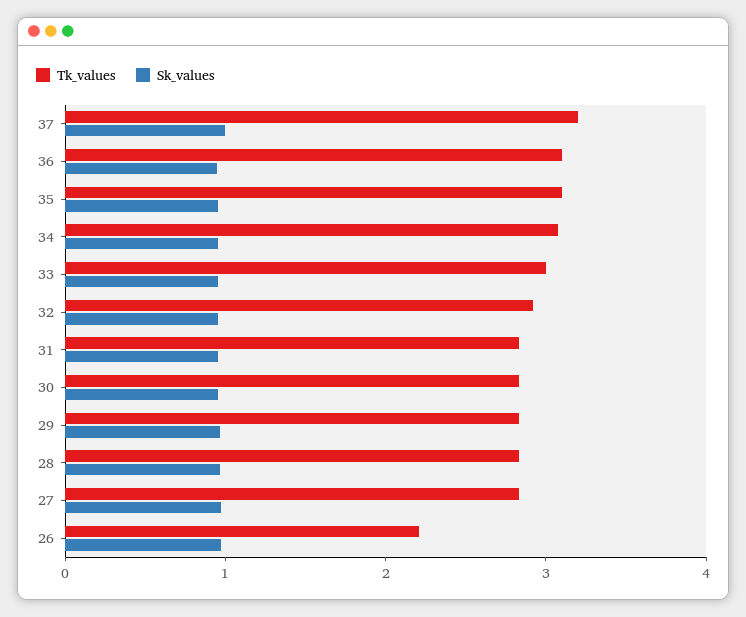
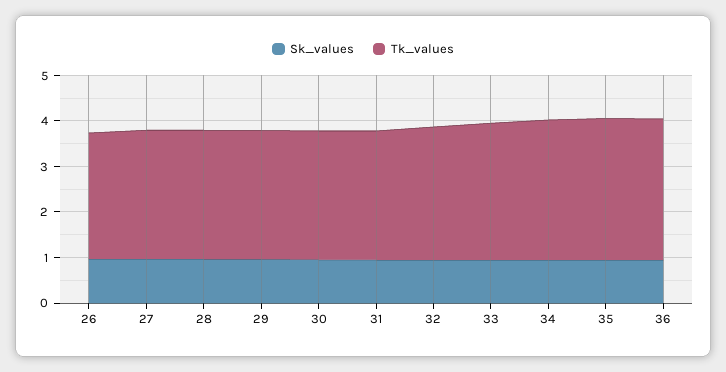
  {
    "Tk_values": {
-     "37": 3.2,
      "36": 3.2,
      "35": 3.2,
      "34": 3,
      "33": 3,
      "32": 3,
      "31": 2.8,
      "30": 2.8,
      "29": 2.8,
      "28": 2.8,
      "27": 2.8,
-     "26": 2.2
+     "26": 2.8
    },
    "Sk_values": {
-     "37": 1,
      "36": 1,
      "35": 1,
      "34": 1,
      "33": 1,
      "32": 1,
      "31": 1,
      "30": 1,
      "29": 1,
      "28": 1,
      "27": 1,
      "26": 1
    }
  }

